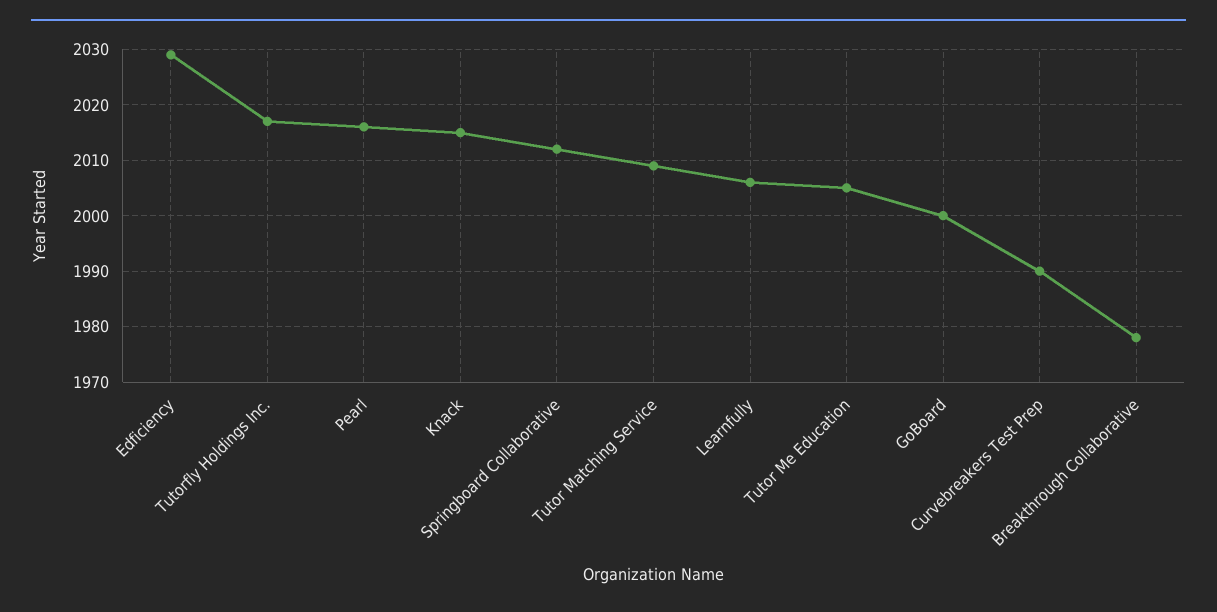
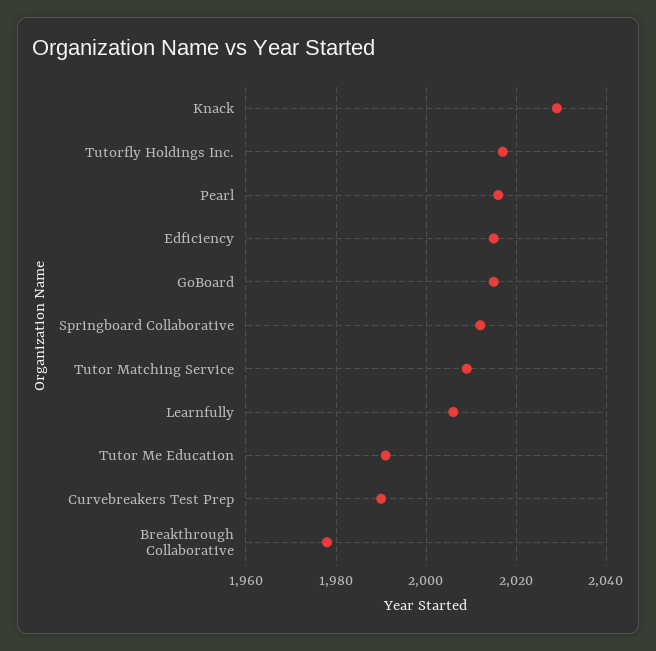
  {
-   "Edficiency": 2030,
+   "Edficiency": 2015,
    "Tutorfly Holdings Inc.": 2015,
    "Pearl": 2015,
-   "Knack": 2015,
+   "Knack": 2030,
    "Springboard Collaborative": 2010,
    "Tutor Matching Service": 2010,
    "Learnfully": 2005,
-   "Tutor Me Education": 2005,
+   "Tutor Me Education": 1990,
-   "GoBoard": 2000,
+   "GoBoard": 2015,
    "Curvebreakers Test Prep": 1990,
    "Breakthrough Collaborative": 1980
  }

